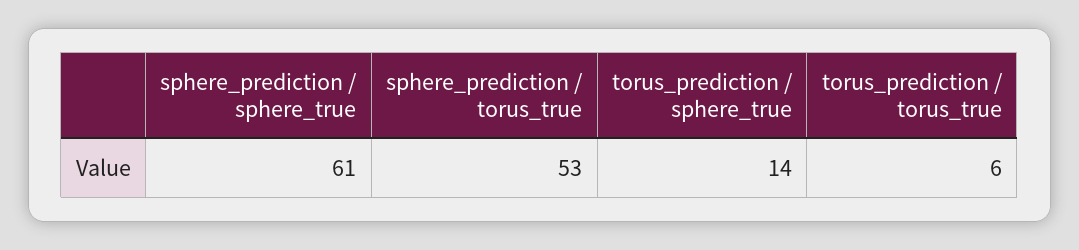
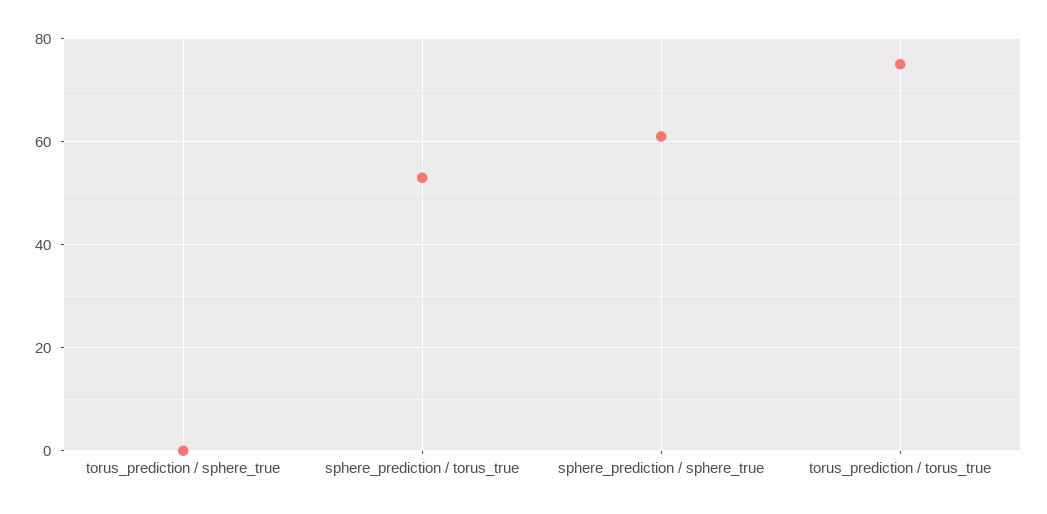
  {
    "sphere_prediction / sphere_true": 61,
    "sphere_prediction / torus_true": 53,
-   "torus_prediction / sphere_true": 14,
+   "torus_prediction / sphere_true": 0,
-   "torus_prediction / torus_true": 6
+   "torus_prediction / torus_true": 75
  }

